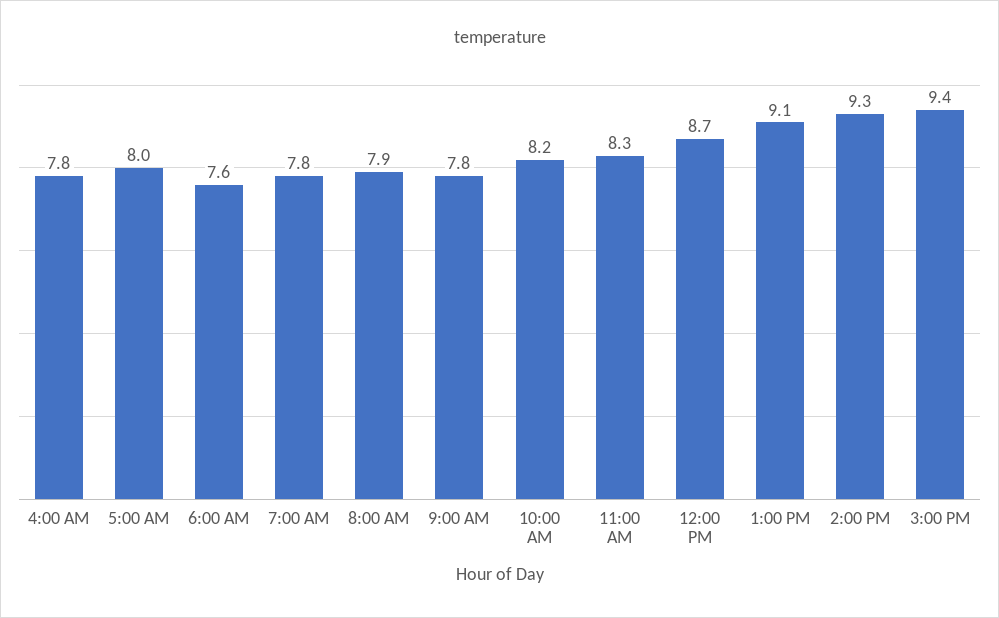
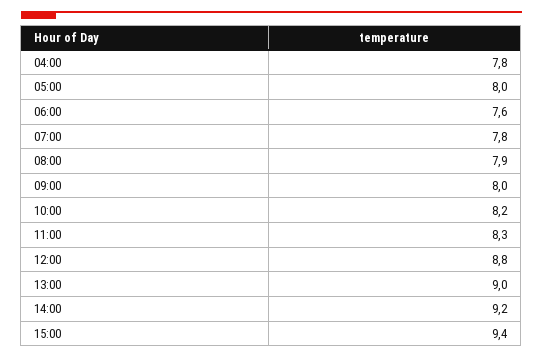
  {
    "4:00 AM": 7.8,
    "5:00 AM": 8,
    "6:00 AM": 7.6,
    "7:00 AM": 7.8,
    "8:00 AM": 7.9,
-   "9:00 AM": 7.8,
+   "9:00 AM": 8,
    "10:00 AM": 8.2,
    "11:00 AM": 8.3,
-   "12:00 PM": 8.7,
+   "12:00 PM": 8.8,
-   "1:00 PM": 9.1,
+   "1:00 PM": 9,
-   "2:00 PM": 9.3,
+   "2:00 PM": 9.2,
    "3:00 PM": 9.4
  }

